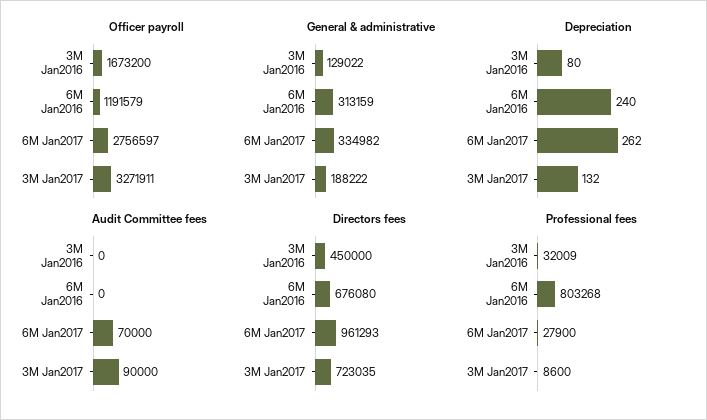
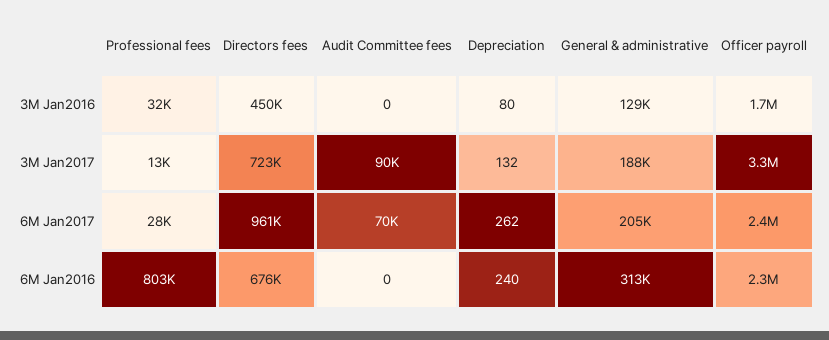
  {
    "Officer payroll": {
      "3M Jan2016": 1673200,
-     "6M Jan2016": 1191579,
+     "6M Jan2016": 2300000,
-     "6M Jan2017": 2756597,
+     "6M Jan2017": 2400000,
      "3M Jan2017": 3271911
    },
    "General & administrative": {
      "3M Jan2016": 129022,
      "6M Jan2016": 313159,
-     "6M Jan2017": 334982,
+     "6M Jan2017": 205000,
      "3M Jan2017": 188222
    },
    "Depreciation": {
      "3M Jan2016": 80,
      "6M Jan2016": 240,
      "6M Jan2017": 262,
      "3M Jan2017": 132
    },
    "Audit Committee fees": {
      "3M Jan2016": 0,
      "6M Jan2016": 0,
      "6M Jan2017": 70000,
      "3M Jan2017": 90000
    },
    "Directors fees": {
      "3M Jan2016": 450000,
      "6M Jan2016": 676080,
      "6M Jan2017": 961293,
      "3M Jan2017": 723035
    },
    "Professional fees": {
      "3M Jan2016": 32009,
      "6M Jan2016": 803268,
      "6M Jan2017": 27900,
-     "3M Jan2017": 8600
+     "3M Jan2017": 13000
    }
  }

